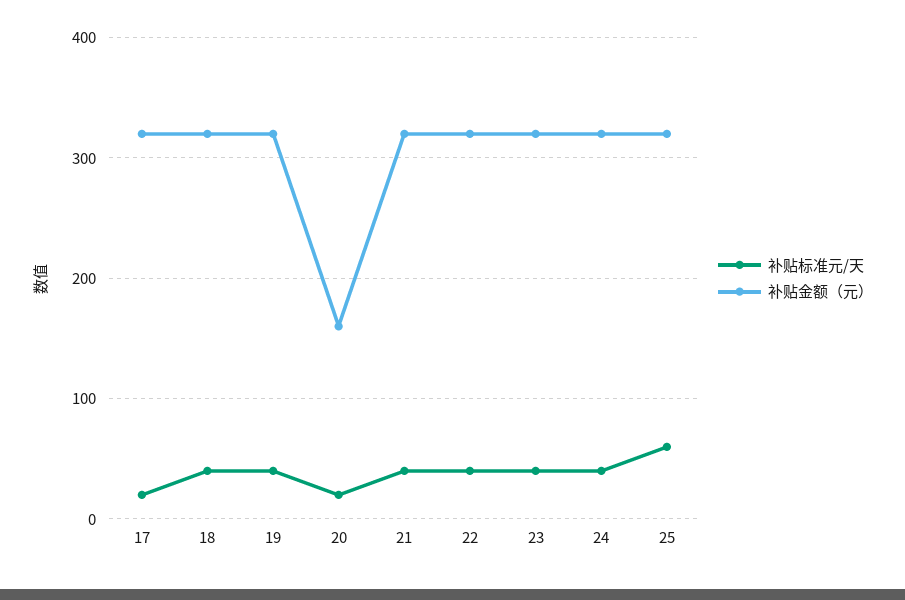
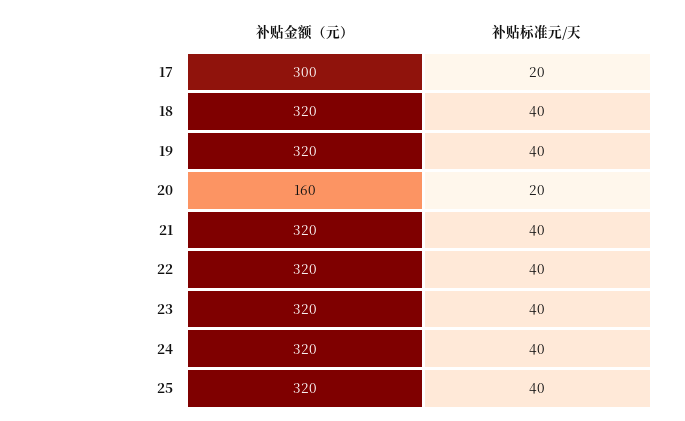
  {
    "补贴标准元/天": {
      "17": 20,
      "18": 40,
      "19": 40,
      "20": 20,
      "21": 40,
      "22": 40,
      "23": 40,
      "24": 40,
-     "25": 60
+     "25": 40
    },
    "补贴金额（元）": {
-     "17": 320,
+     "17": 300,
      "18": 320,
      "19": 320,
      "20": 160,
      "21": 320,
      "22": 320,
      "23": 320,
      "24": 320,
      "25": 320
    }
  }

